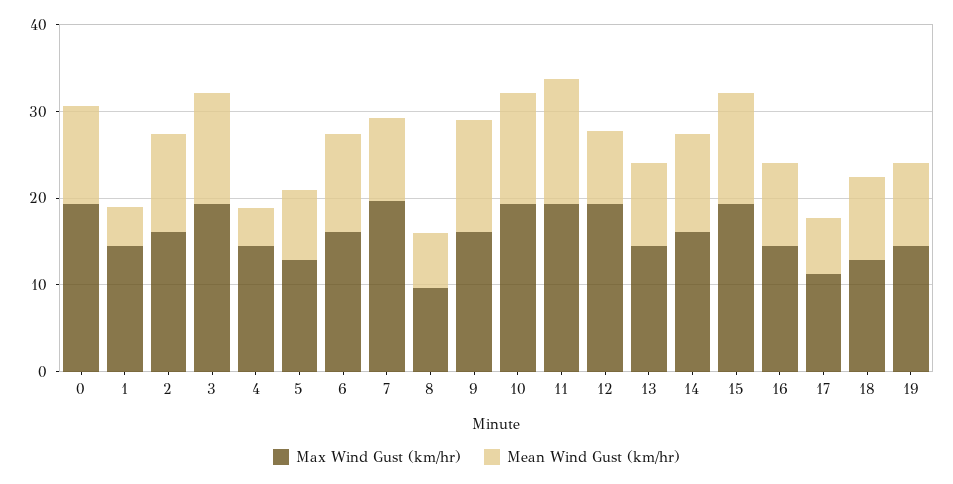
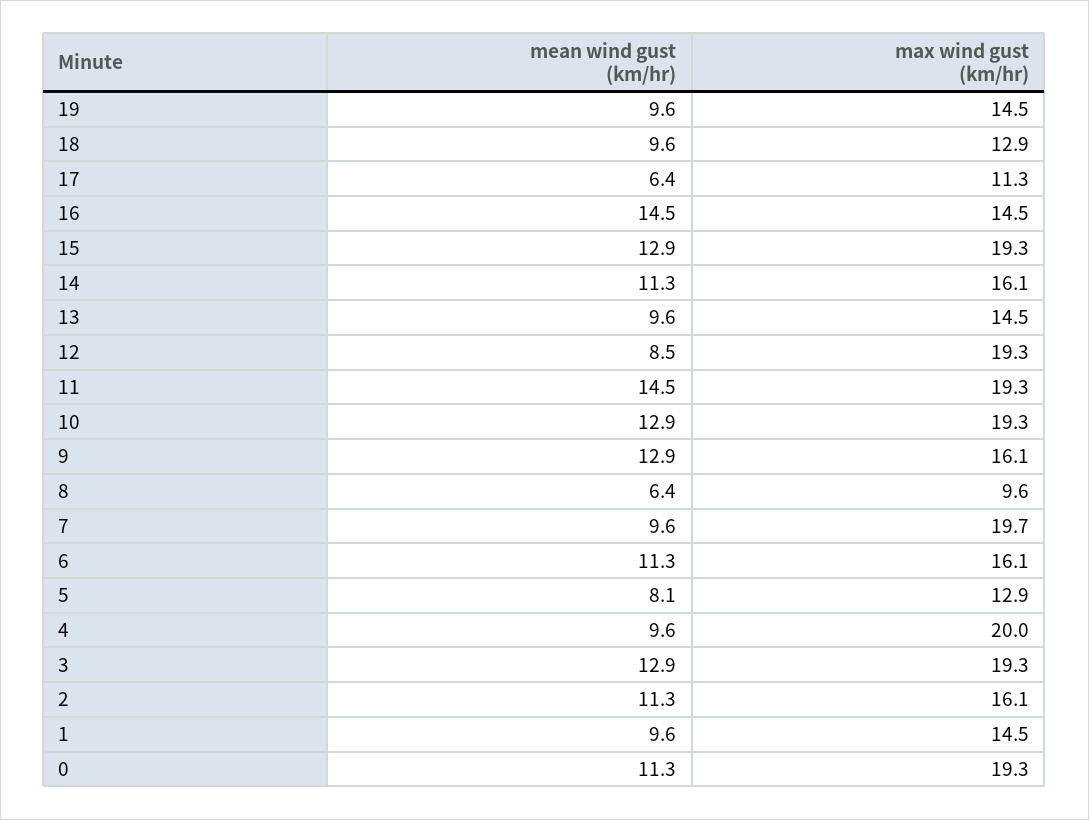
  {
    "Max Wind Gust (km/hr)": {
      "0": 19.3,
      "1": 14.5,
      "2": 16.1,
      "3": 19.3,
-     "4": 14,
+     "4": 20,
      "5": 12.9,
      "6": 16.1,
      "7": 19.7,
      "8": 9.6,
      "9": 16.1,
      "10": 19.3,
      "11": 19.3,
      "12": 19.3,
      "13": 14.5,
      "14": 16.1,
      "15": 19.3,
      "16": 14.5,
      "17": 11.3,
      "18": 12.9,
      "19": 14.5
    },
    "Mean Wind Gust (km/hr)": {
      "0": 11.3,
-     "1": 4,
+     "1": 9.6,
      "2": 11.3,
      "3": 12.9,
-     "4": 4,
+     "4": 9.6,
      "5": 8.1,
      "6": 11.3,
      "7": 9.6,
      "8": 6.4,
      "9": 12.9,
      "10": 12.9,
      "11": 14.5,
      "12": 8.5,
      "13": 9.6,
      "14": 11.3,
      "15": 12.9,
-     "16": 10,
+     "16": 14.5,
      "17": 6.4,
      "18": 9.6,
      "19": 9.6
    }
  }

